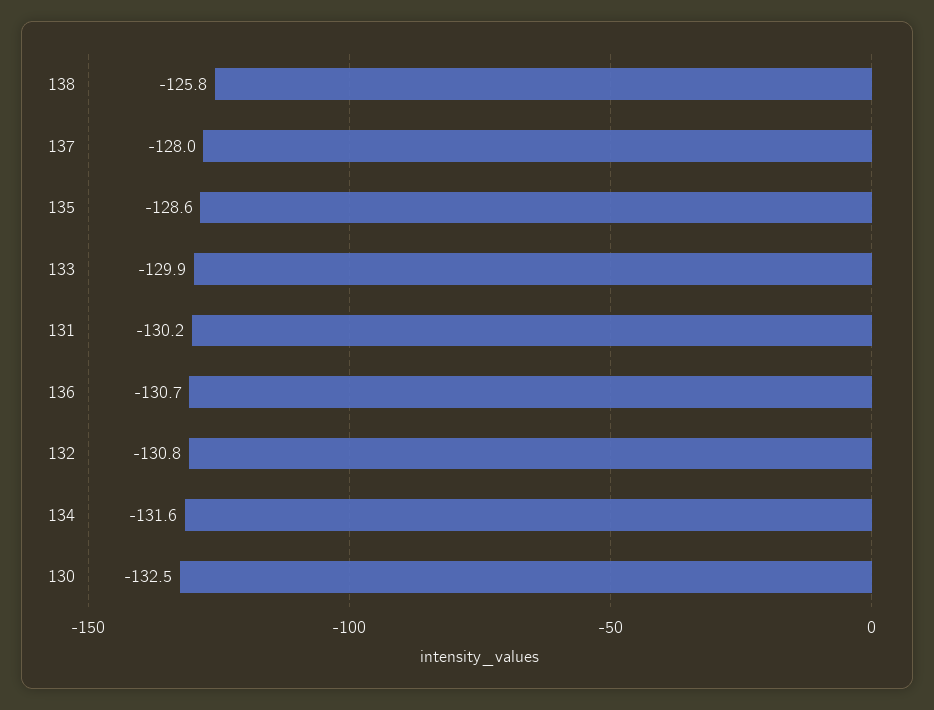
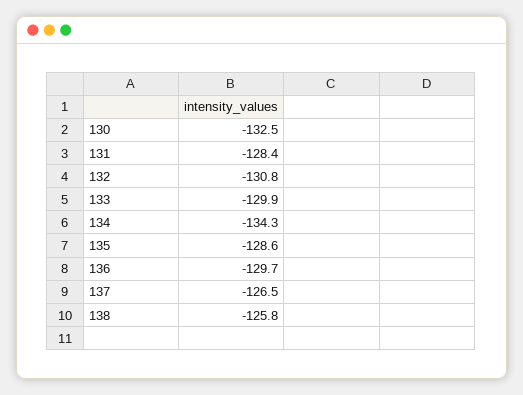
  {
    "138": -125.8,
-   "137": -128,
+   "137": -126.5,
    "135": -128.6,
    "133": -129.9,
-   "131": -130.2,
+   "131": -128.4,
-   "136": -130.7,
+   "136": -129.7,
    "132": -130.8,
-   "134": -131.6,
+   "134": -134.3,
    "130": -132.5
  }

